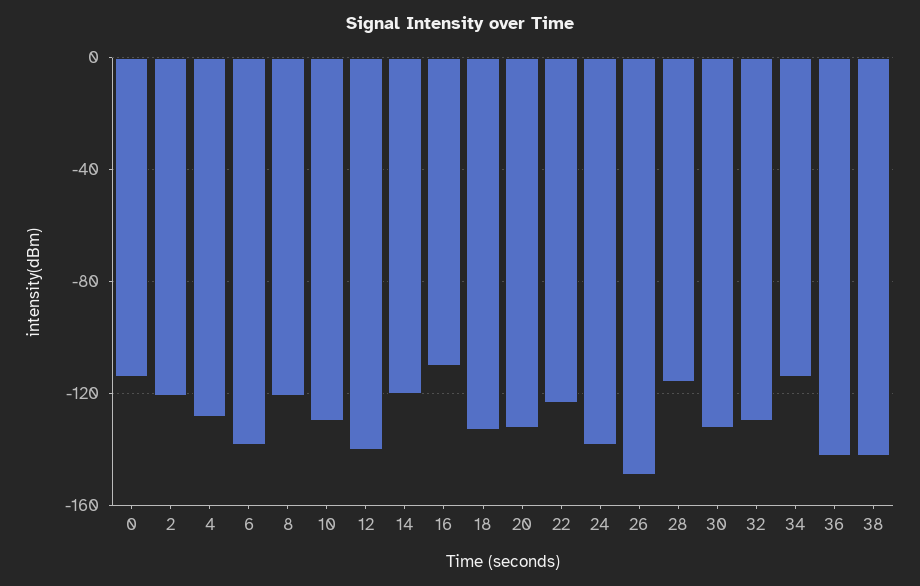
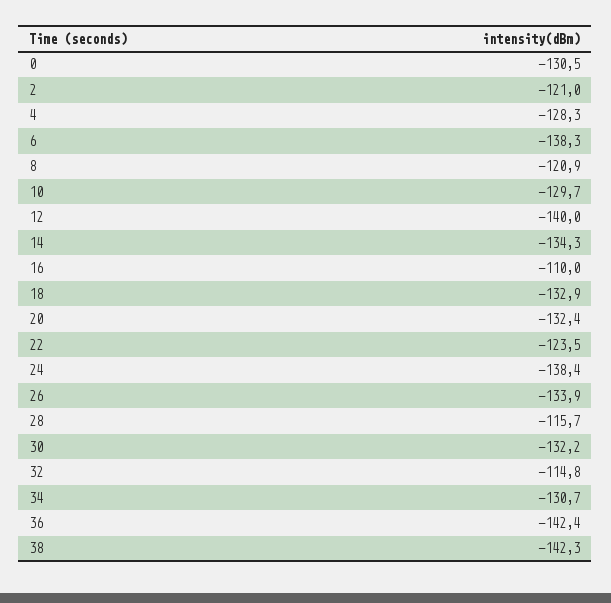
  {
-   "0": -115,
+   "0": -130.5,
    "2": -121,
    "4": -128.3,
    "6": -138.3,
    "8": -120.9,
    "10": -129.7,
    "12": -140,
-   "14": -120,
+   "14": -134.3,
    "16": -110,
    "18": -132.9,
    "20": -132.4,
    "22": -123.5,
    "24": -138.4,
-   "26": -150,
+   "26": -133.9,
    "28": -115.7,
    "30": -132.2,
-   "32": -130,
+   "32": -114.8,
-   "34": -115,
+   "34": -130.7,
    "36": -142.4,
    "38": -142.3
  }

